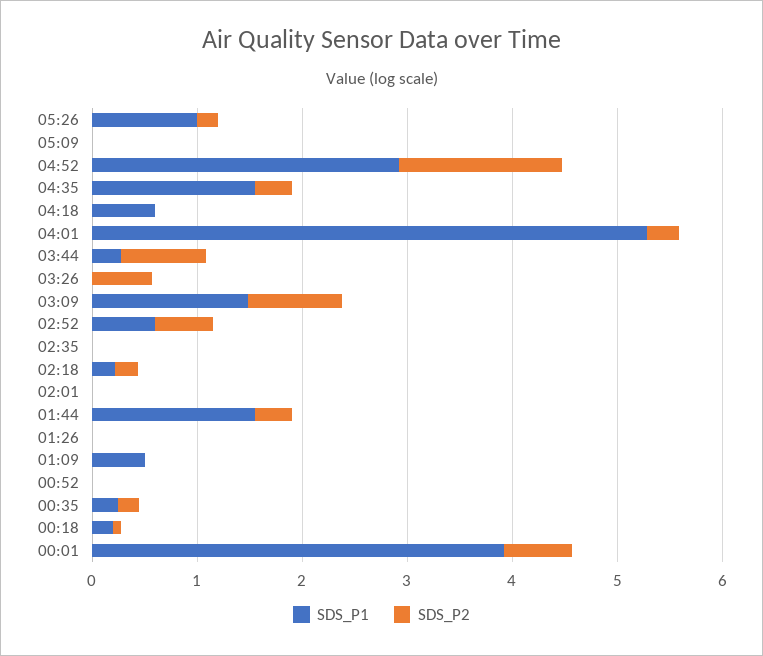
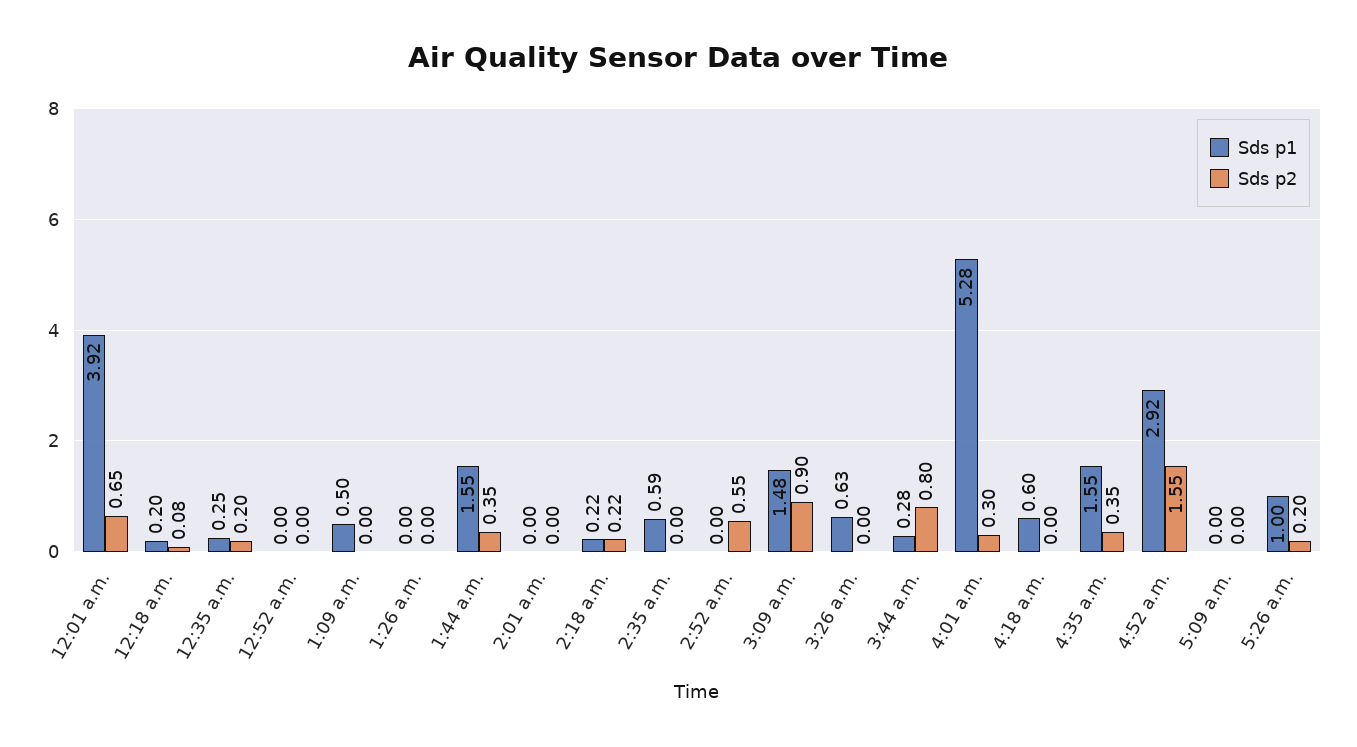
  {
    "SDS_P1": {
      "05:26": 1,
      "05:09": 0,
      "04:52": 2.92,
      "04:35": 1.55,
      "04:18": 0.6,
      "04:01": 5.28,
      "03:44": 0.28,
-     "03:26": 0,
+     "03:26": 0.63,
      "03:09": 1.48,
-     "02:52": 0.6,
+     "02:52": 0,
-     "02:35": 0,
+     "02:35": 0.59,
      "02:18": 0.22,
      "02:01": 0,
      "01:44": 1.55,
      "01:26": 0,
      "01:09": 0.5,
      "00:52": 0,
      "00:35": 0.25,
      "00:18": 0.2,
      "00:01": 3.92
    },
    "SDS_P2": {
      "05:26": 0.2,
      "05:09": 0,
      "04:52": 1.55,
      "04:35": 0.35,
      "04:18": 0,
      "04:01": 0.3,
      "03:44": 0.8,
-     "03:26": 0.6,
+     "03:26": 0,
      "03:09": 0.9,
      "02:52": 0.55,
      "02:35": 0,
      "02:18": 0.22,
      "02:01": 0,
      "01:44": 0.35,
      "01:26": 0,
      "01:09": 0,
      "00:52": 0,
      "00:35": 0.2,
      "00:18": 0.08,
      "00:01": 0.65
    }
  }

